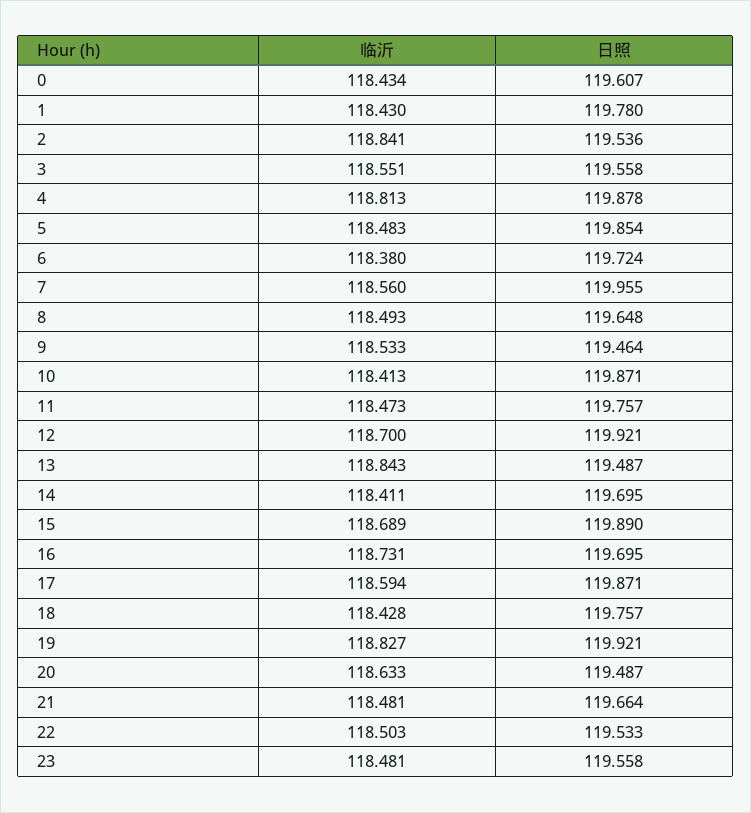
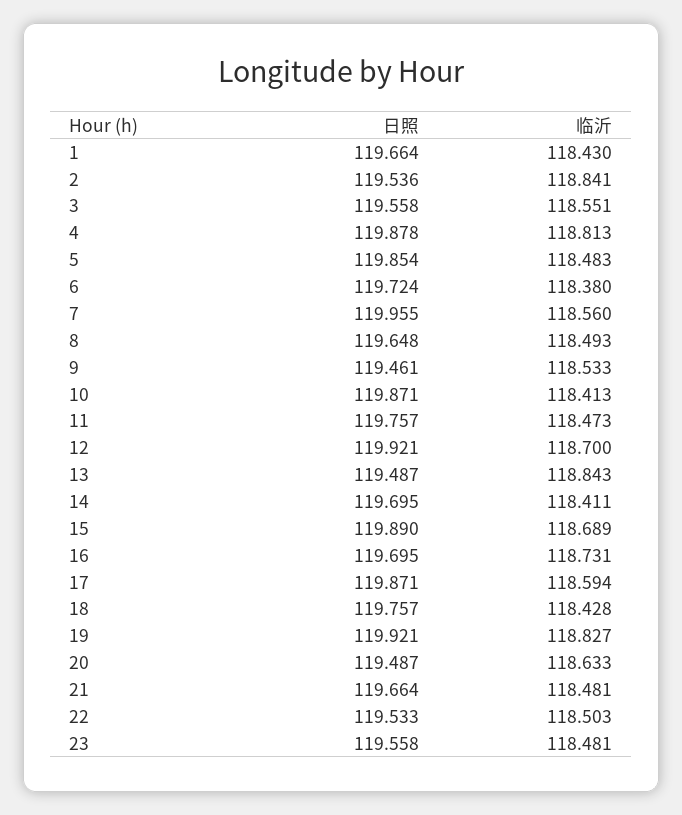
  {
    "临沂": {
-     "0": 118.434,
      "1": 118.43,
      "2": 118.841,
      "3": 118.551,
      "4": 118.813,
      "5": 118.483,
      "6": 118.38,
      "7": 118.56,
      "8": 118.493,
      "9": 118.533,
      "10": 118.413,
      "11": 118.473,
      "12": 118.7,
      "13": 118.843,
      "14": 118.411,
      "15": 118.689,
      "16": 118.731,
      "17": 118.594,
      "18": 118.428,
      "19": 118.827,
      "20": 118.633,
      "21": 118.481,
      "22": 118.503,
      "23": 118.481
    },
    "日照": {
-     "0": 119.607,
-     "1": 119.78,
+     "1": 119.664,
      "2": 119.536,
      "3": 119.558,
      "4": 119.878,
      "5": 119.854,
      "6": 119.724,
      "7": 119.955,
      "8": 119.648,
-     "9": 119.464,
+     "9": 119.461,
      "10": 119.871,
      "11": 119.757,
      "12": 119.921,
      "13": 119.487,
      "14": 119.695,
      "15": 119.89,
      "16": 119.695,
      "17": 119.871,
      "18": 119.757,
      "19": 119.921,
      "20": 119.487,
      "21": 119.664,
      "22": 119.533,
      "23": 119.558
    }
  }

